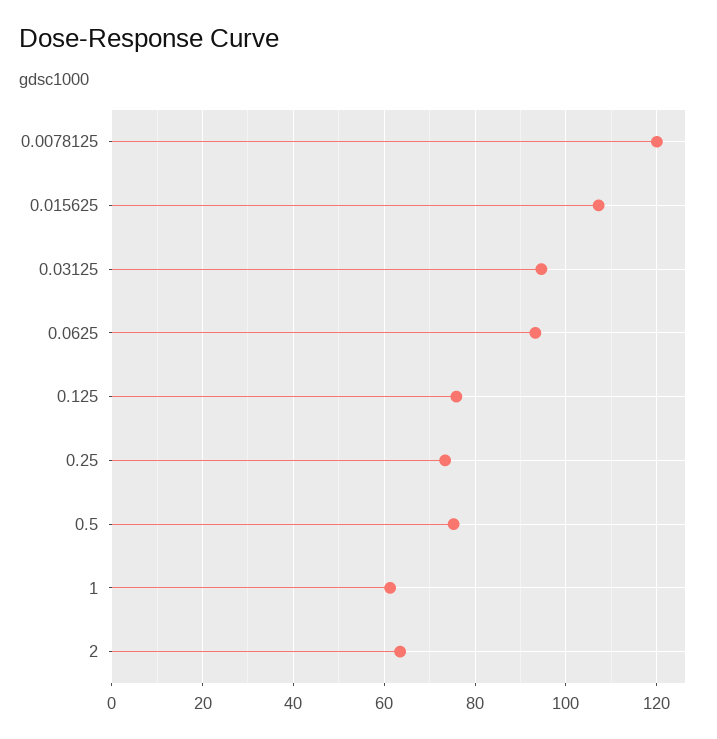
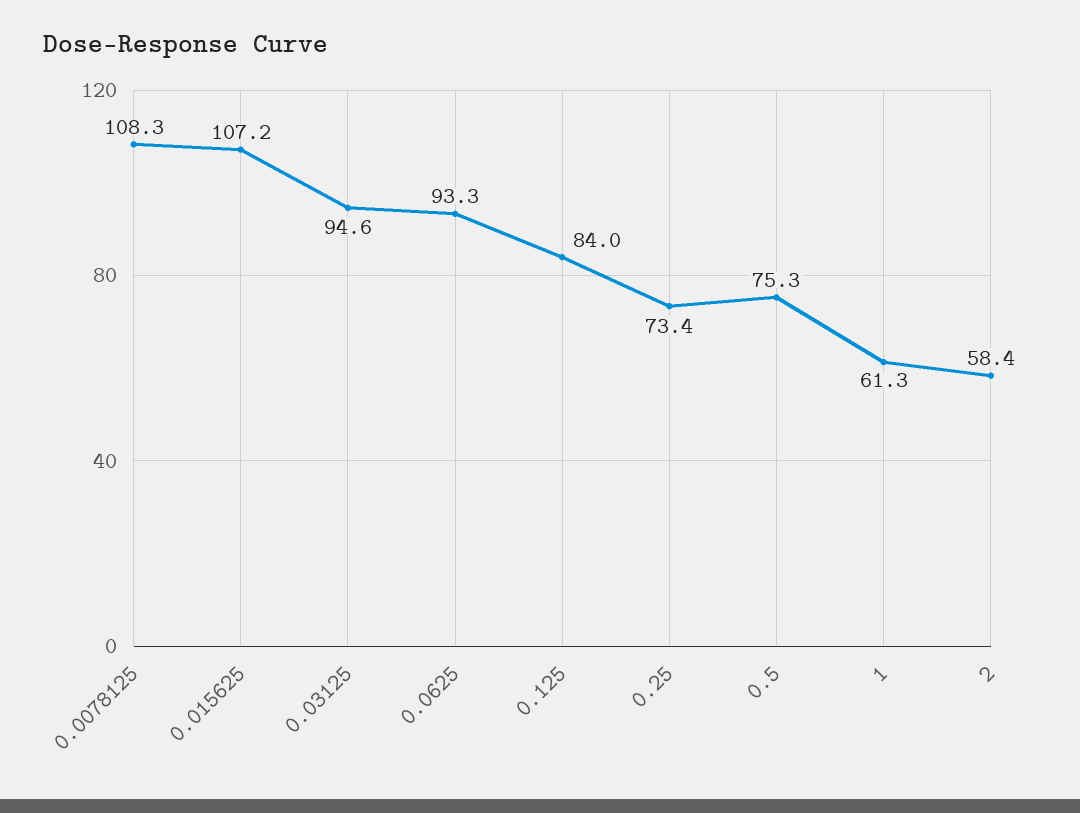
  {
-   "0.0078125": 120,
+   "0.0078125": 108.3,
    "0.015625": 107.2,
    "0.03125": 94.6,
    "0.0625": 93.3,
-   "0.125": 76,
+   "0.125": 84,
    "0.25": 73.4,
    "0.5": 75.3,
    "1": 61.3,
-   "2": 64
+   "2": 58.4
  }

